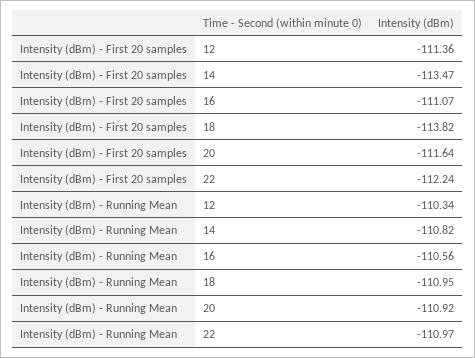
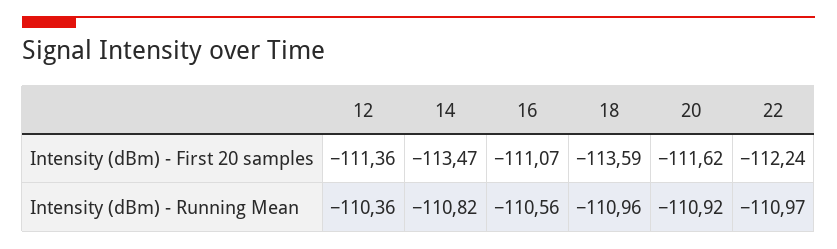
  {
    "Intensity (dBm) - First 20 samples": {
      "12": -111.36,
      "14": -113.47,
      "16": -111.07,
-     "18": -113.82,
+     "18": -113.59,
-     "20": -111.64,
+     "20": -111.62,
      "22": -112.24
    },
    "Intensity (dBm) - Running Mean": {
-     "12": -110.34,
+     "12": -110.36,
      "14": -110.82,
      "16": -110.56,
-     "18": -110.95,
+     "18": -110.96,
      "20": -110.92,
      "22": -110.97
    }
  }

